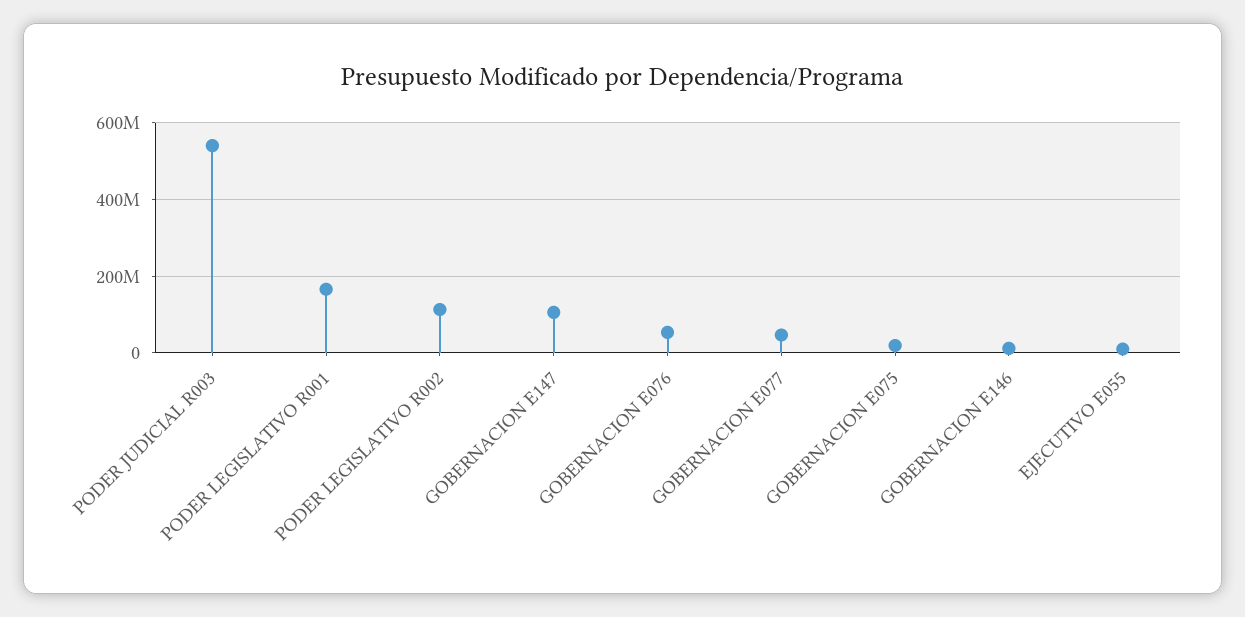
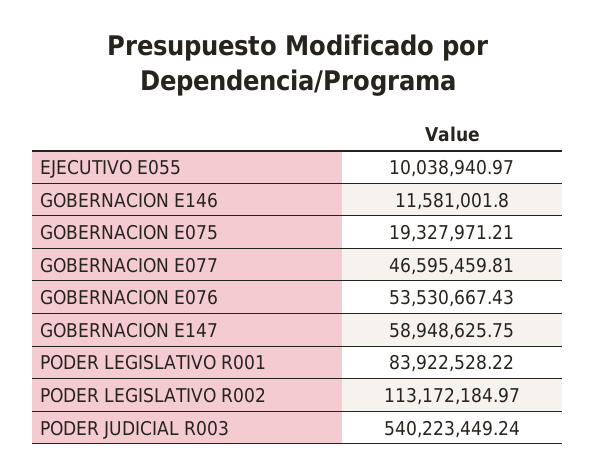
  {
    "PODER JUDICIAL R003": 540223449.24,
-   "PODER LEGISLATIVO R001": 160000000,
+   "PODER LEGISLATIVO R001": 83922528.22,
    "PODER LEGISLATIVO R002": 113172184.97,
-   "GOBERNACION E147": 100000000,
+   "GOBERNACION E147": 58948625.75,
    "GOBERNACION E076": 53530667.43,
    "GOBERNACION E077": 46595459.81,
    "GOBERNACION E075": 19327971.21,
    "GOBERNACION E146": 11581001.8,
    "EJECUTIVO E055": 10038940.97
  }

